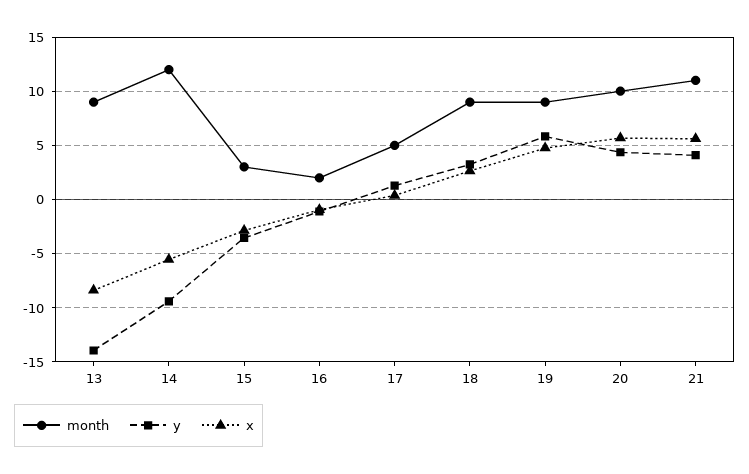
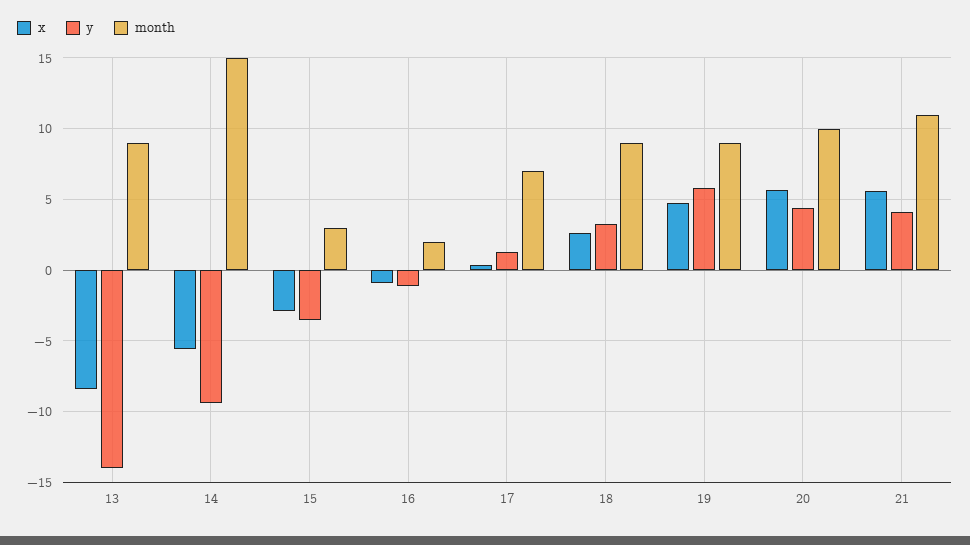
  {
    "month": {
      "13": 9,
-     "14": 12,
+     "14": 15,
      "15": 3,
      "16": 2,
-     "17": 5,
+     "17": 7,
      "18": 9,
      "19": 9,
      "20": 10,
      "21": 11
    },
    "y": {
      "13": -14,
      "14": -9.5,
      "15": -3.5,
      "16": -1,
      "17": 1.5,
      "18": 3,
      "19": 6,
      "20": 4.5,
      "21": 4
    },
    "x": {
      "13": -8.5,
      "14": -5.5,
      "15": -3,
      "16": -1,
      "17": 0.5,
      "18": 2.5,
      "19": 5,
      "20": 5.5,
      "21": 5.5
    }
  }

